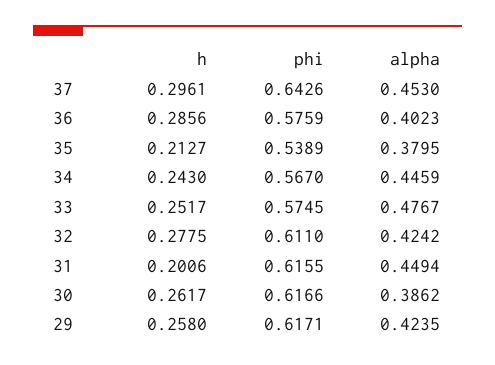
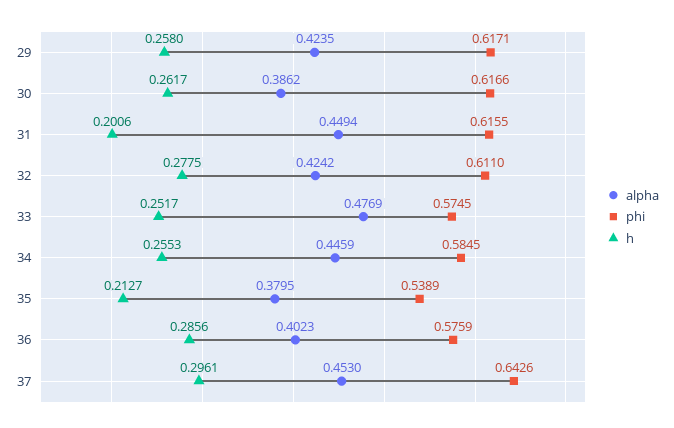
  {
    "h": {
      "37": 0.2961,
      "36": 0.2856,
      "35": 0.2127,
-     "34": 0.243,
+     "34": 0.2553,
      "33": 0.2517,
      "32": 0.2775,
      "31": 0.2006,
      "30": 0.2617,
      "29": 0.258
    },
    "phi": {
      "37": 0.6426,
      "36": 0.5759,
      "35": 0.5389,
-     "34": 0.567,
+     "34": 0.5845,
      "33": 0.5745,
      "32": 0.611,
      "31": 0.6155,
      "30": 0.6166,
      "29": 0.6171
    },
    "alpha": {
      "37": 0.453,
      "36": 0.4023,
      "35": 0.3795,
      "34": 0.4459,
-     "33": 0.4767,
+     "33": 0.4769,
      "32": 0.4242,
      "31": 0.4494,
      "30": 0.3862,
      "29": 0.4235
    }
  }

